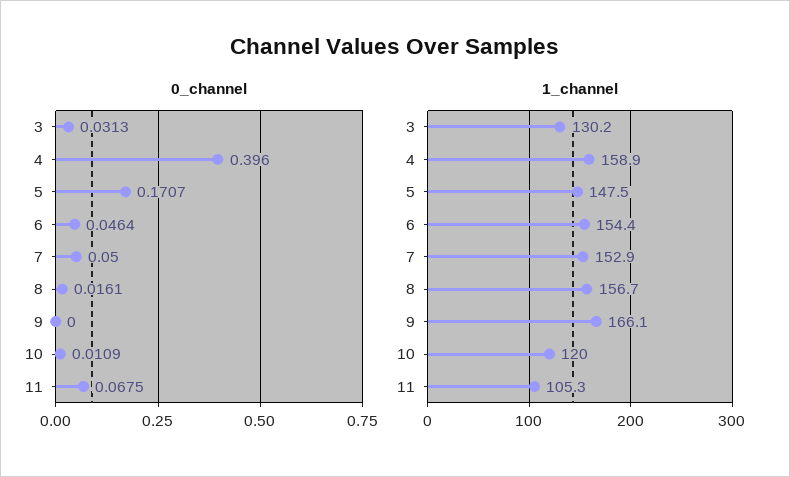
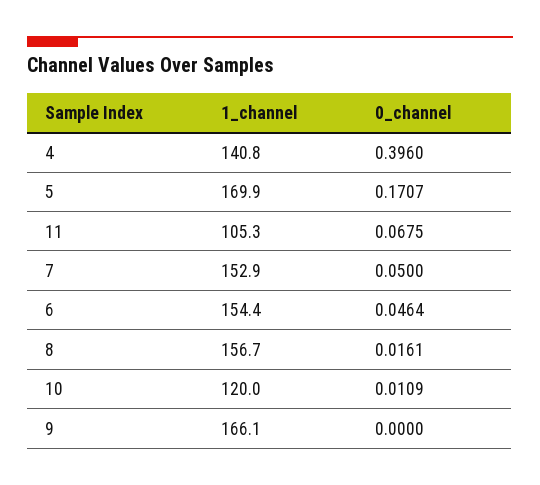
  {
    "0_channel": {
-     "3": 0.0313,
      "4": 0.396,
      "5": 0.1707,
      "6": 0.0464,
      "7": 0.05,
      "8": 0.0161,
      "9": 0,
      "10": 0.0109,
      "11": 0.0675
    },
    "1_channel": {
-     "3": 130.2,
-     "4": 158.9,
+     "4": 140.8,
-     "5": 147.5,
+     "5": 169.9,
      "6": 154.4,
      "7": 152.9,
      "8": 156.7,
      "9": 166.1,
      "10": 120,
      "11": 105.3
    }
  }

